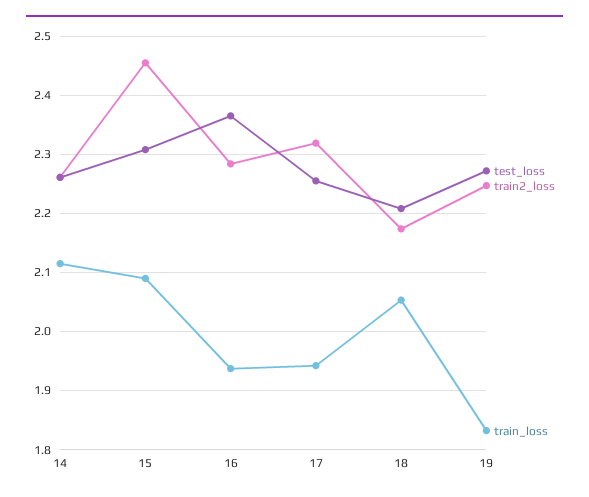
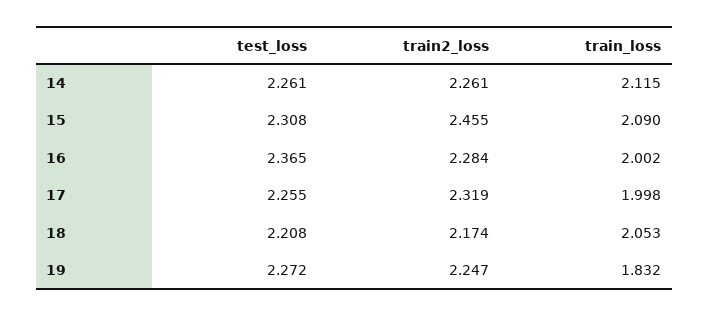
  {
    "test_loss": {
      "14": 2.261,
      "15": 2.308,
      "16": 2.365,
      "17": 2.255,
      "18": 2.208,
      "19": 2.272
    },
    "train2_loss": {
      "14": 2.261,
      "15": 2.455,
      "16": 2.284,
      "17": 2.319,
      "18": 2.174,
      "19": 2.247
    },
    "train_loss": {
      "14": 2.115,
      "15": 2.09,
-     "16": 1.94,
+     "16": 2.002,
-     "17": 1.94,
+     "17": 1.998,
      "18": 2.053,
      "19": 1.832
    }
  }

